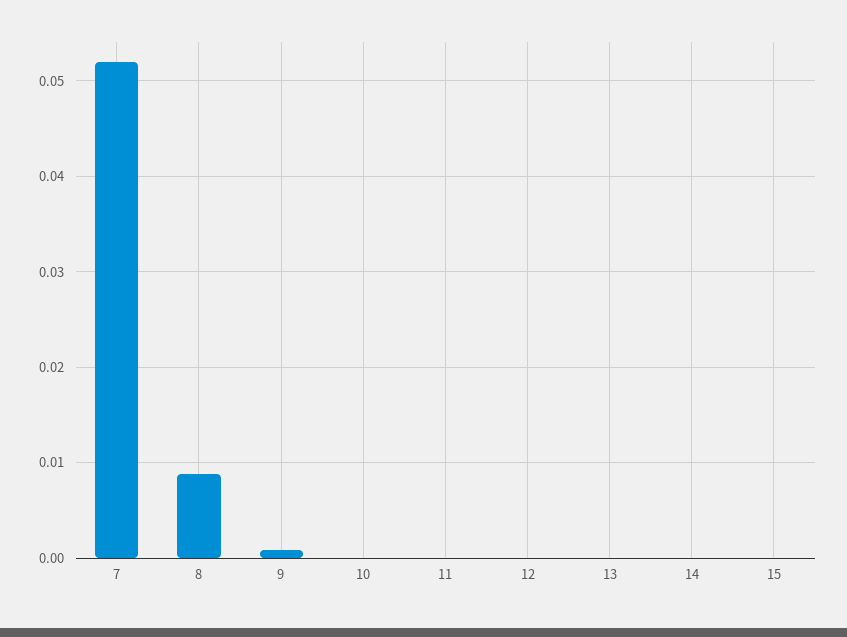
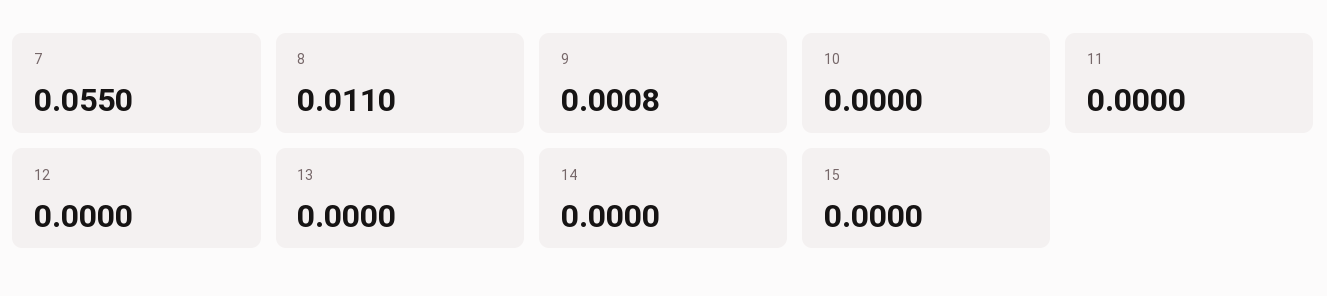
  {
-   "7": 0.052,
+   "7": 0.055,
-   "8": 0.009,
+   "8": 0.011,
    "9": 0.0008,
    "10": 0,
    "11": 0,
    "12": 0,
    "13": 0,
    "14": 0,
    "15": 0
  }

